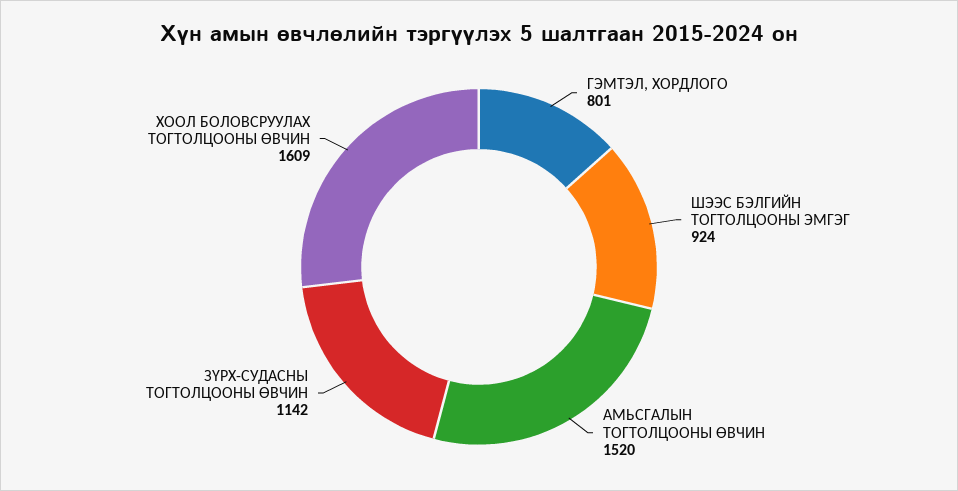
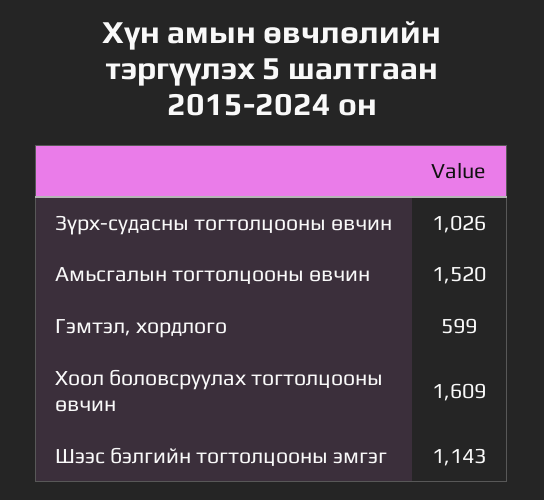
  {
-   "ГЭМТЭЛ, ХОРДЛОГО": 801,
+   "ГЭМТЭЛ, ХОРДЛОГО": 599,
-   "ШЭЭС БЭЛГИЙН ТОГТОЛЦООНЫ ЭМГЭГ": 924,
+   "ШЭЭС БЭЛГИЙН ТОГТОЛЦООНЫ ЭМГЭГ": 1143,
    "АМЬСГАЛЫН ТОГТОЛЦООНЫ ӨВЧИН": 1520,
-   "ЗҮРХ-СУДАСНЫ ТОГТОЛЦООНЫ ӨВЧИН": 1142,
+   "ЗҮРХ-СУДАСНЫ ТОГТОЛЦООНЫ ӨВЧИН": 1026,
    "ХООЛ БОЛОВСРУУЛАХ ТОГТОЛЦООНЫ ӨВЧИН": 1609
  }

